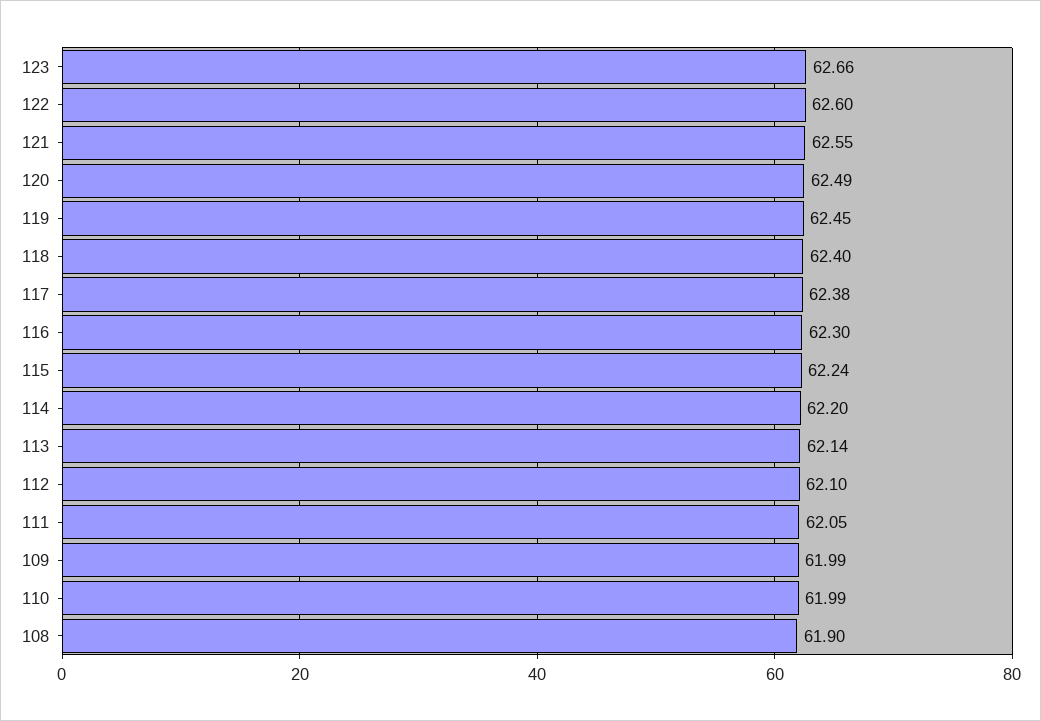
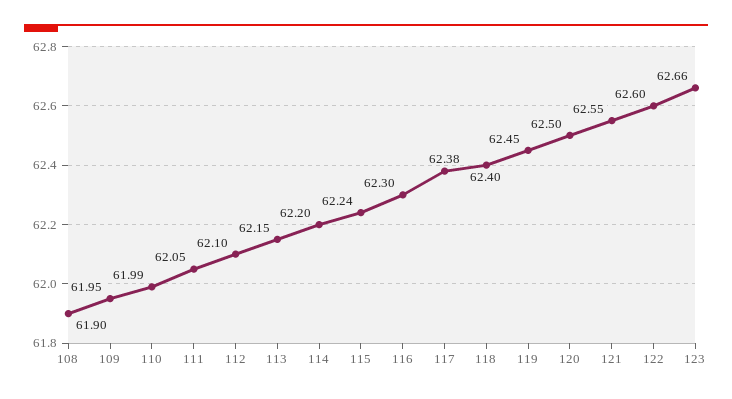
  {
    "123": 62.66,
    "122": 62.6,
    "121": 62.55,
-   "120": 62.49,
+   "120": 62.5,
    "119": 62.45,
    "118": 62.4,
    "117": 62.38,
    "116": 62.3,
    "115": 62.24,
    "114": 62.2,
-   "113": 62.14,
+   "113": 62.15,
    "112": 62.1,
    "111": 62.05,
-   "109": 61.99,
+   "109": 61.95,
    "110": 61.99,
    "108": 61.9
  }

